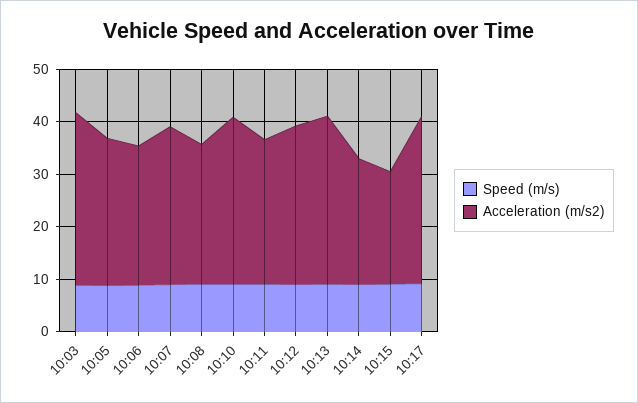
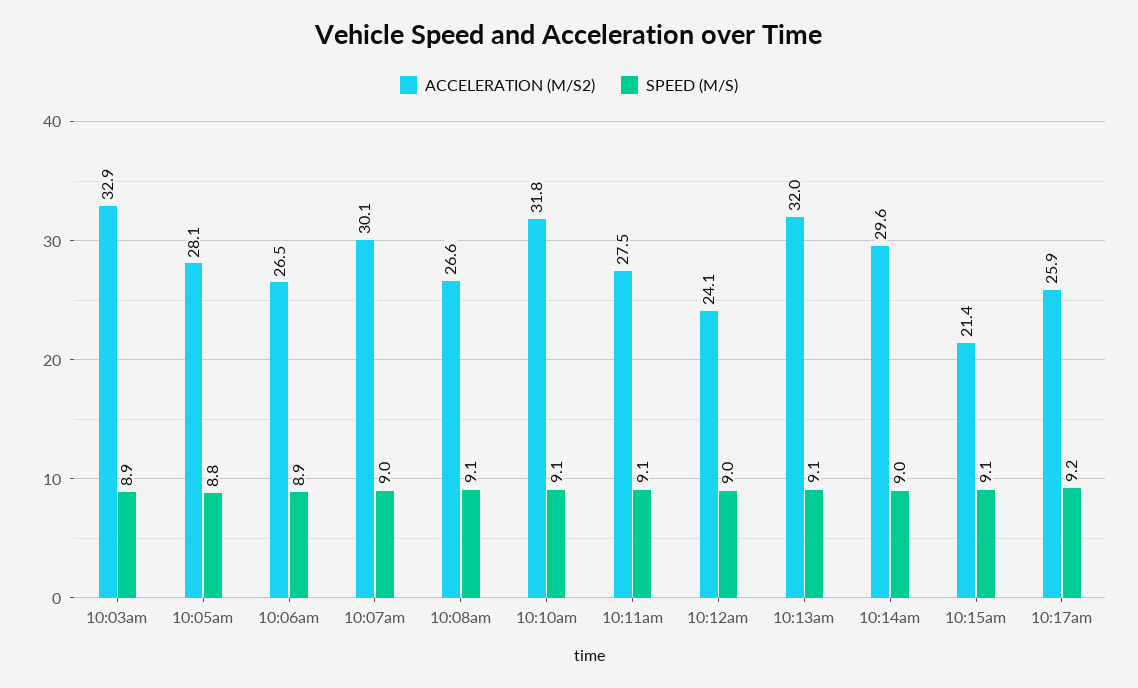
  {
    "Speed (m/s)": {
      "10:03": 8.9,
      "10:05": 8.8,
      "10:06": 8.9,
      "10:07": 9,
      "10:08": 9.1,
      "10:10": 9.1,
      "10:11": 9.1,
      "10:12": 9,
      "10:13": 9.1,
      "10:14": 9,
      "10:15": 9.1,
      "10:17": 9.2
    },
    "Acceleration (m/s2)": {
      "10:03": 32.9,
      "10:05": 28.1,
      "10:06": 26.5,
      "10:07": 30.1,
      "10:08": 26.6,
      "10:10": 31.8,
      "10:11": 27.5,
-     "10:12": 30,
+     "10:12": 24.1,
      "10:13": 32,
-     "10:14": 24,
+     "10:14": 29.6,
      "10:15": 21.4,
-     "10:17": 32
+     "10:17": 25.9
    }
  }

